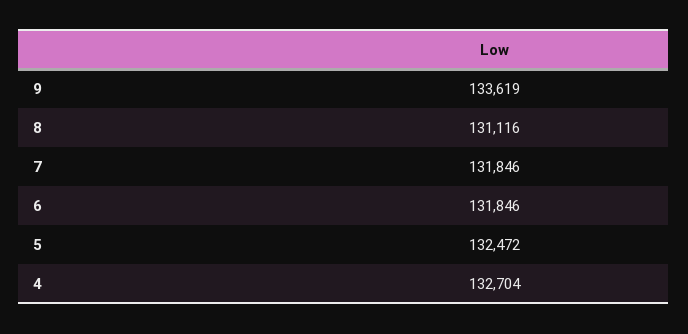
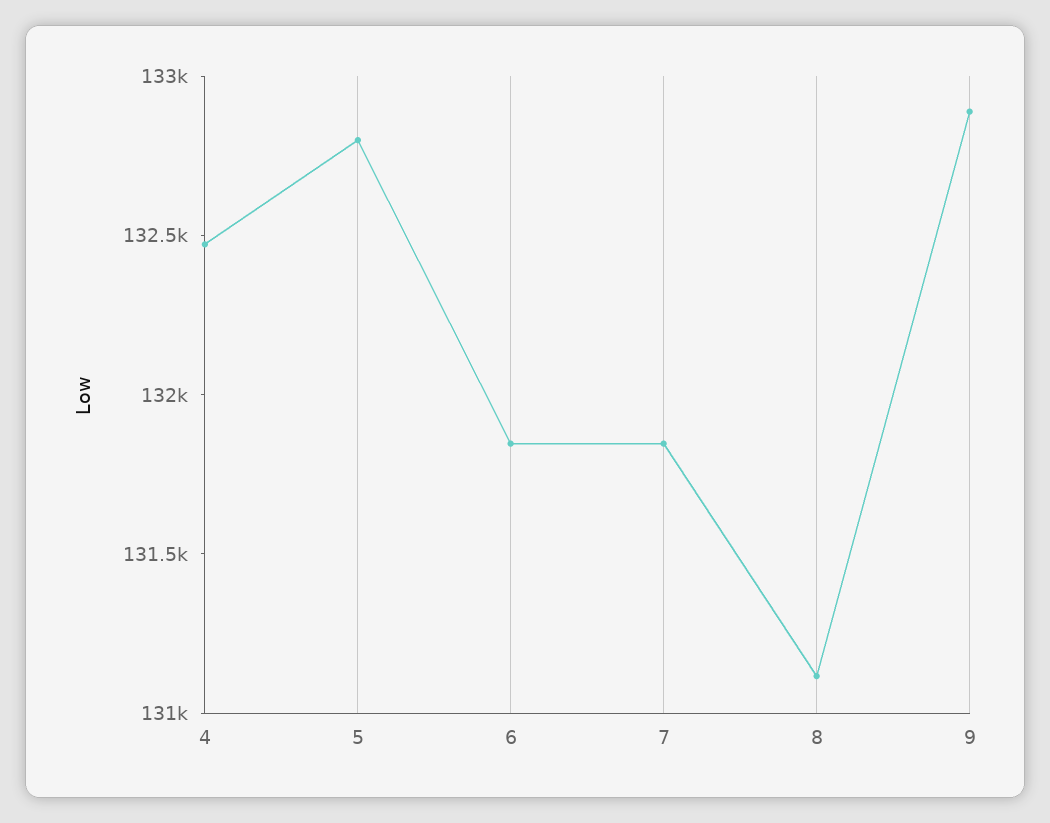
  {
-   "9": 133619,
+   "9": 132900,
    "8": 131116,
    "7": 131846,
    "6": 131846,
-   "5": 132472,
+   "5": 132800,
-   "4": 132704
+   "4": 132500
  }

